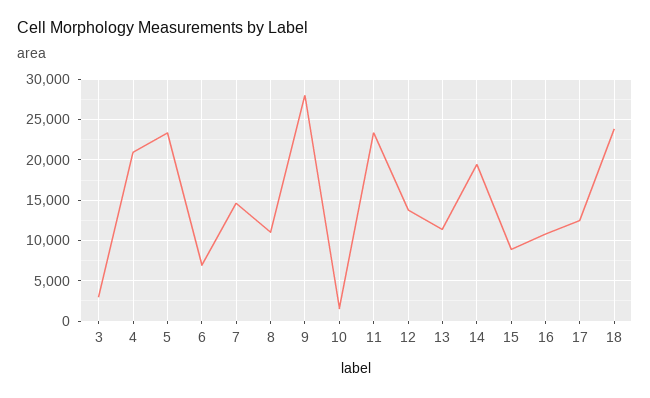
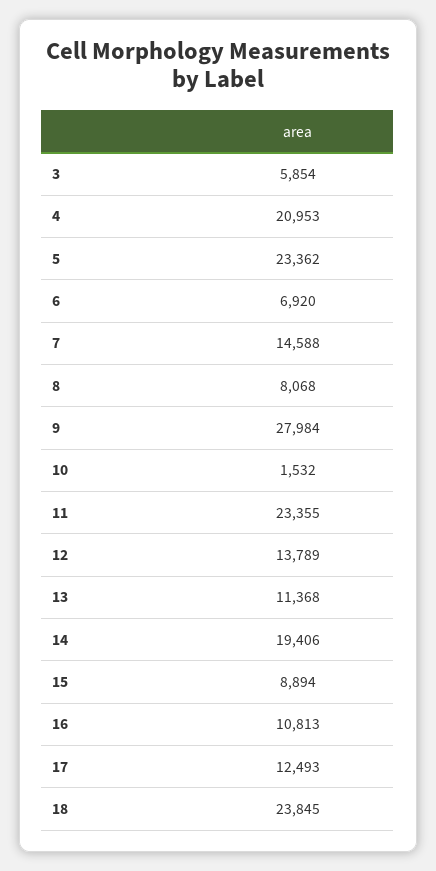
  {
-   "3": 3000,
+   "3": 5854,
    "4": 20953,
    "5": 23362,
    "6": 6920,
    "7": 14588,
-   "8": 11000,
+   "8": 8068,
    "9": 27984,
    "10": 1532,
    "11": 23355,
    "12": 13789,
    "13": 11368,
    "14": 19406,
    "15": 8894,
    "16": 10813,
    "17": 12493,
    "18": 23845
  }

